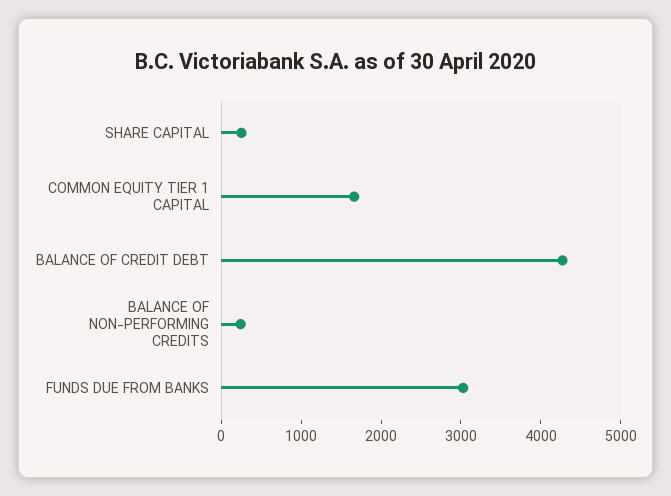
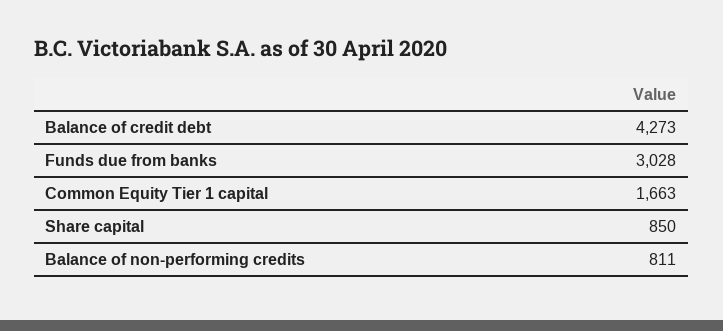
  {
-   "SHARE CAPITAL": 200,
+   "SHARE CAPITAL": 850,
    "COMMON EQUITY TIER 1 CAPITAL": 1663,
    "BALANCE OF CREDIT DEBT": 4273,
-   "BALANCE OF NON-PERFORMING CREDITS": 200,
+   "BALANCE OF NON-PERFORMING CREDITS": 811,
    "FUNDS DUE FROM BANKS": 3028
  }

